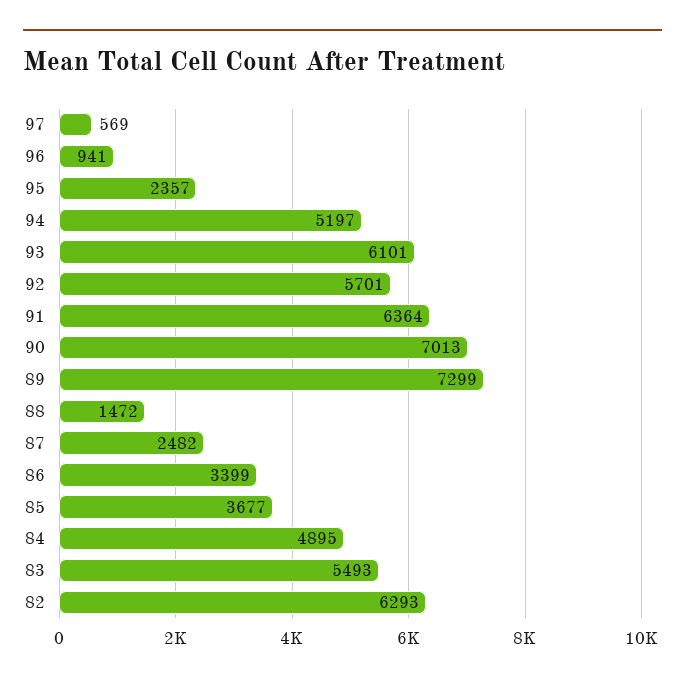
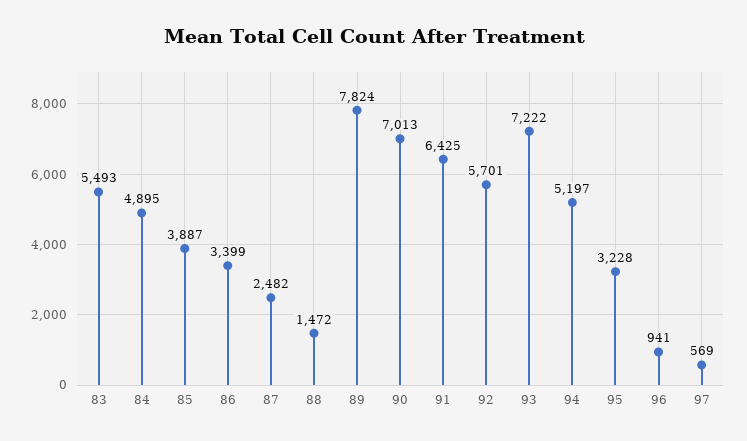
  {
    "97": 569,
    "96": 941,
-   "95": 2357,
+   "95": 3228,
    "94": 5197,
-   "93": 6101,
+   "93": 7222,
    "92": 5701,
-   "91": 6364,
+   "91": 6425,
    "90": 7013,
-   "89": 7299,
+   "89": 7824,
    "88": 1472,
    "87": 2482,
    "86": 3399,
-   "85": 3677,
+   "85": 3887,
    "84": 4895,
-   "83": 5493,
+   "83": 5493
-   "82": 6293
  }

